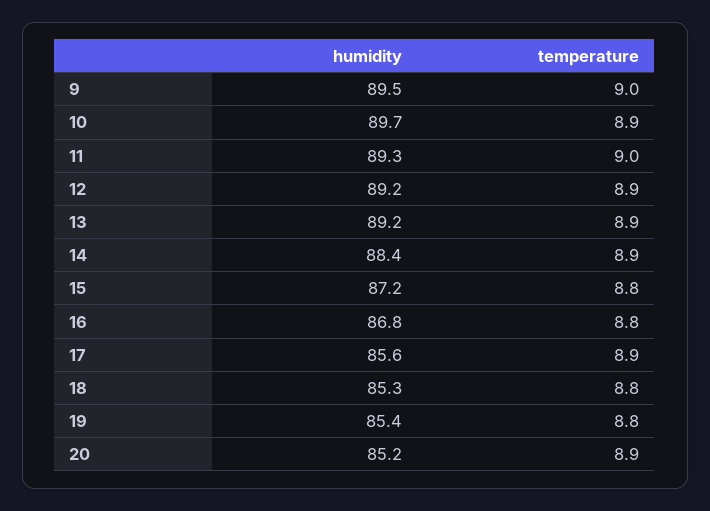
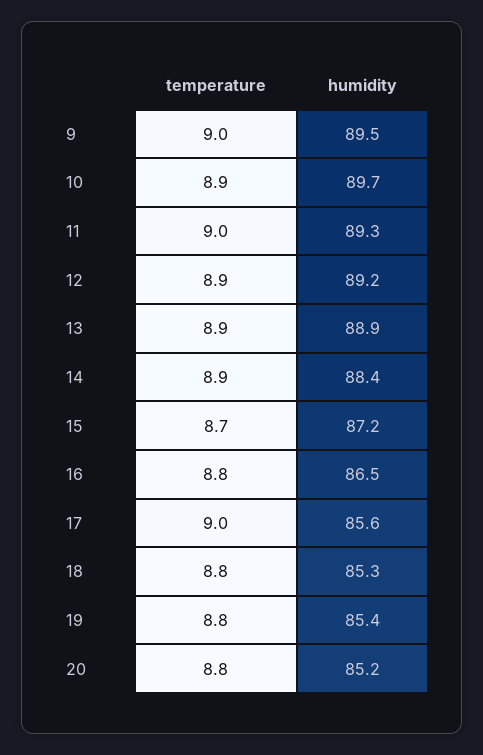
  {
    "humidity": {
      "9": 89.5,
      "10": 89.7,
      "11": 89.3,
      "12": 89.2,
-     "13": 89.2,
+     "13": 88.9,
      "14": 88.4,
      "15": 87.2,
-     "16": 86.8,
+     "16": 86.5,
      "17": 85.6,
      "18": 85.3,
      "19": 85.4,
      "20": 85.2
    },
    "temperature": {
      "9": 9,
      "10": 8.9,
      "11": 9,
      "12": 8.9,
      "13": 8.9,
      "14": 8.9,
-     "15": 8.8,
+     "15": 8.7,
      "16": 8.8,
-     "17": 8.9,
+     "17": 9,
      "18": 8.8,
      "19": 8.8,
-     "20": 8.9
+     "20": 8.8
    }
  }

